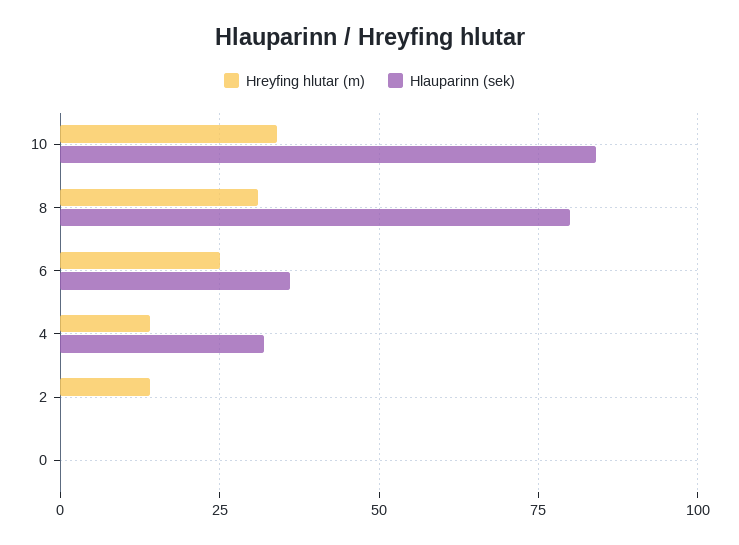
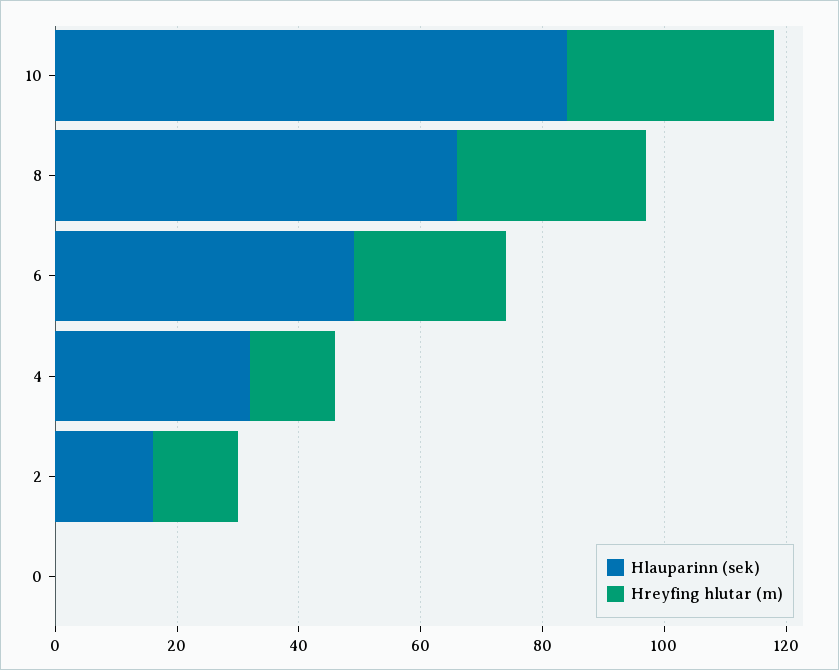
  {
    "Hreyfing hlutar (m)": {
      "10": 35,
      "8": 30,
      "6": 25,
      "4": 15,
      "2": 15,
      "0": 0
    },
    "Hlauparinn (sek)": {
      "10": 85,
-     "8": 80,
+     "8": 65,
-     "6": 35,
+     "6": 50,
      "4": 30,
-     "2": 0,
+     "2": 15,
      "0": 0
    }
  }

